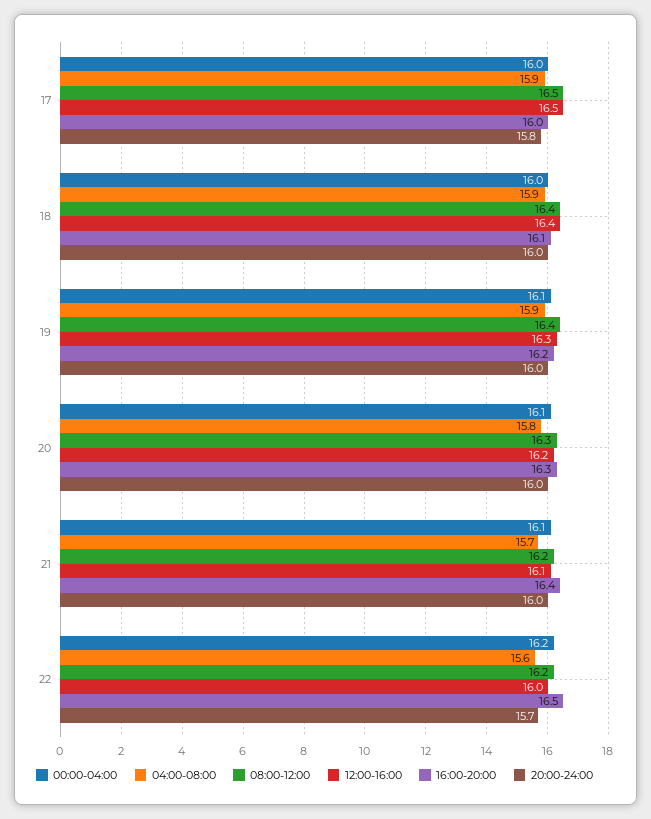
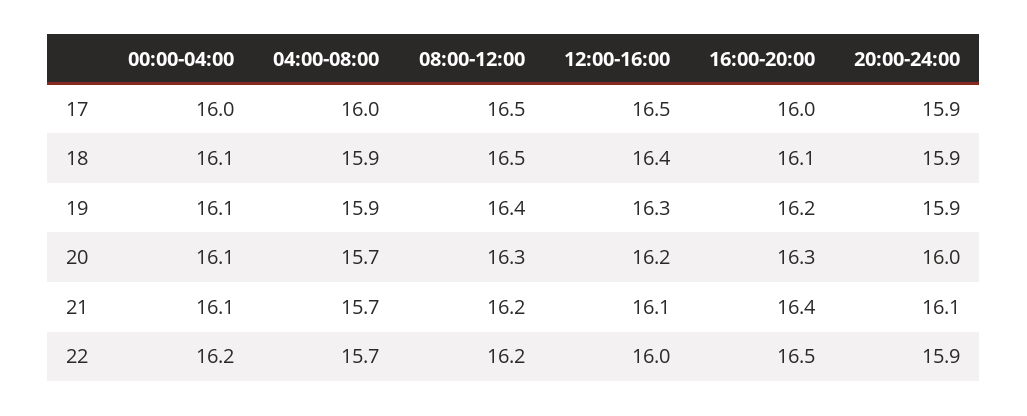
  {
    "00:00-04:00": {
      "17": 16,
-     "18": 16,
+     "18": 16.1,
      "19": 16.1,
      "20": 16.1,
      "21": 16.1,
      "22": 16.2
    },
    "04:00-08:00": {
-     "17": 15.9,
+     "17": 16,
      "18": 15.9,
      "19": 15.9,
-     "20": 15.8,
+     "20": 15.7,
      "21": 15.7,
-     "22": 15.6
+     "22": 15.7
    },
    "08:00-12:00": {
      "17": 16.5,
-     "18": 16.4,
+     "18": 16.5,
      "19": 16.4,
      "20": 16.3,
      "21": 16.2,
      "22": 16.2
    },
    "12:00-16:00": {
      "17": 16.5,
      "18": 16.4,
      "19": 16.3,
      "20": 16.2,
      "21": 16.1,
      "22": 16
    },
    "16:00-20:00": {
      "17": 16,
      "18": 16.1,
      "19": 16.2,
      "20": 16.3,
      "21": 16.4,
      "22": 16.5
    },
    "20:00-24:00": {
-     "17": 15.8,
+     "17": 15.9,
-     "18": 16,
+     "18": 15.9,
-     "19": 16,
+     "19": 15.9,
      "20": 16,
-     "21": 16,
+     "21": 16.1,
-     "22": 15.7
+     "22": 15.9
    }
  }

